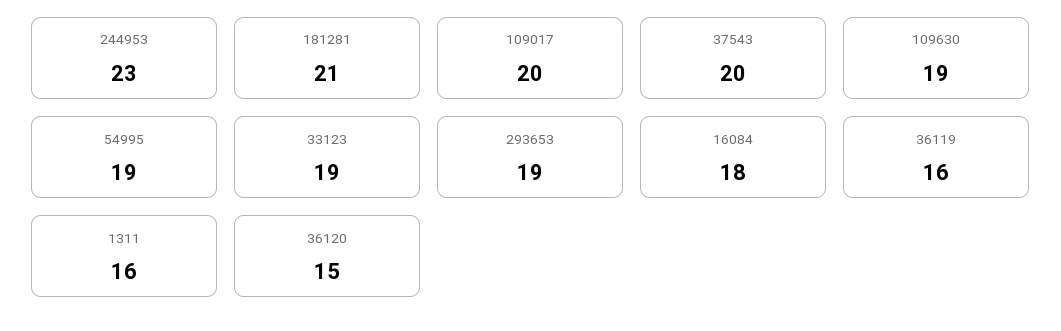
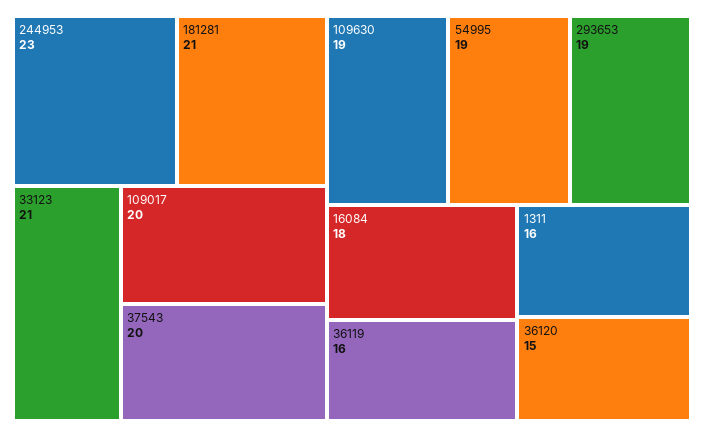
  {
    "244953": 23,
    "181281": 21,
    "109017": 20,
    "37543": 20,
    "109630": 19,
    "54995": 19,
-   "33123": 19,
+   "33123": 21,
    "293653": 19,
    "16084": 18,
    "36119": 16,
    "1311": 16,
    "36120": 15
  }

